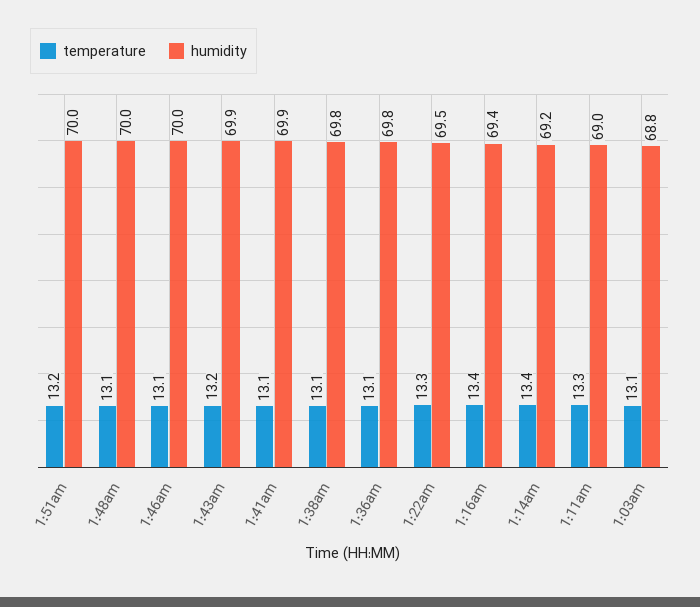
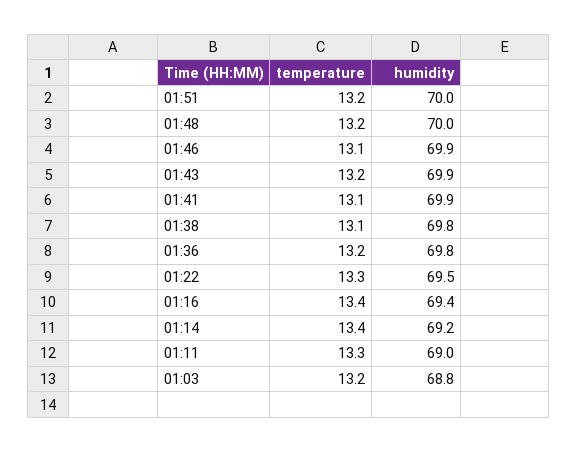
  {
    "temperature": {
      "1:51am": 13.2,
-     "1:48am": 13.1,
+     "1:48am": 13.2,
      "1:46am": 13.1,
      "1:43am": 13.2,
      "1:41am": 13.1,
      "1:38am": 13.1,
-     "1:36am": 13.1,
+     "1:36am": 13.2,
      "1:22am": 13.3,
      "1:16am": 13.4,
      "1:14am": 13.4,
      "1:11am": 13.3,
-     "1:03am": 13.1
+     "1:03am": 13.2
    },
    "humidity": {
      "1:51am": 70,
      "1:48am": 70,
-     "1:46am": 70,
+     "1:46am": 69.9,
      "1:43am": 69.9,
      "1:41am": 69.9,
      "1:38am": 69.8,
      "1:36am": 69.8,
      "1:22am": 69.5,
      "1:16am": 69.4,
      "1:14am": 69.2,
      "1:11am": 69,
      "1:03am": 68.8
    }
  }

